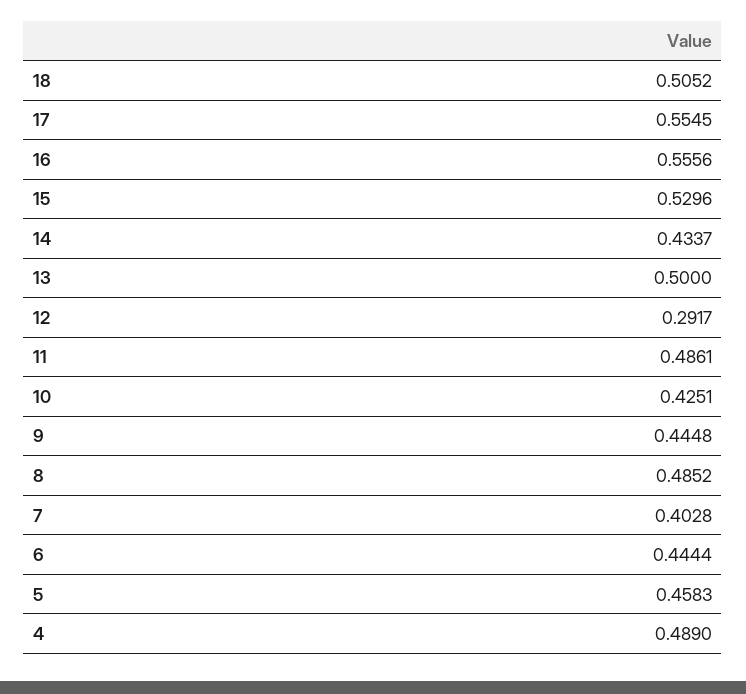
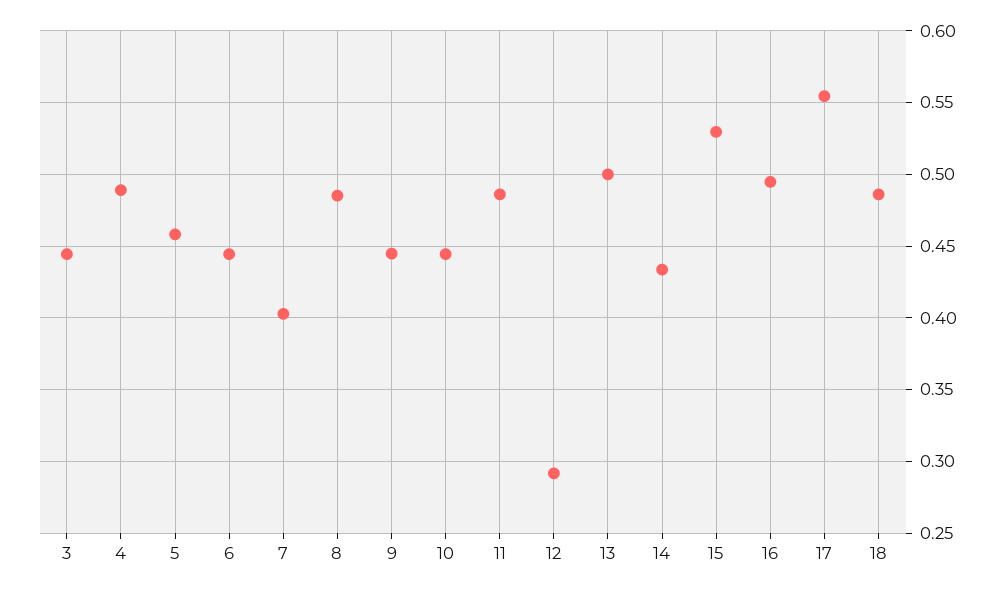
  {
-   "18": 0.5052,
+   "18": 0.485,
    "17": 0.5545,
-   "16": 0.5556,
+   "16": 0.495,
    "15": 0.5296,
    "14": 0.4337,
    "13": 0.5,
    "12": 0.2917,
    "11": 0.4861,
-   "10": 0.4251,
+   "10": 0.445,
    "9": 0.4448,
    "8": 0.4852,
    "7": 0.4028,
    "6": 0.4444,
    "5": 0.4583,
-   "4": 0.489
+   "4": 0.489,
+   "3": 0.445
  }

